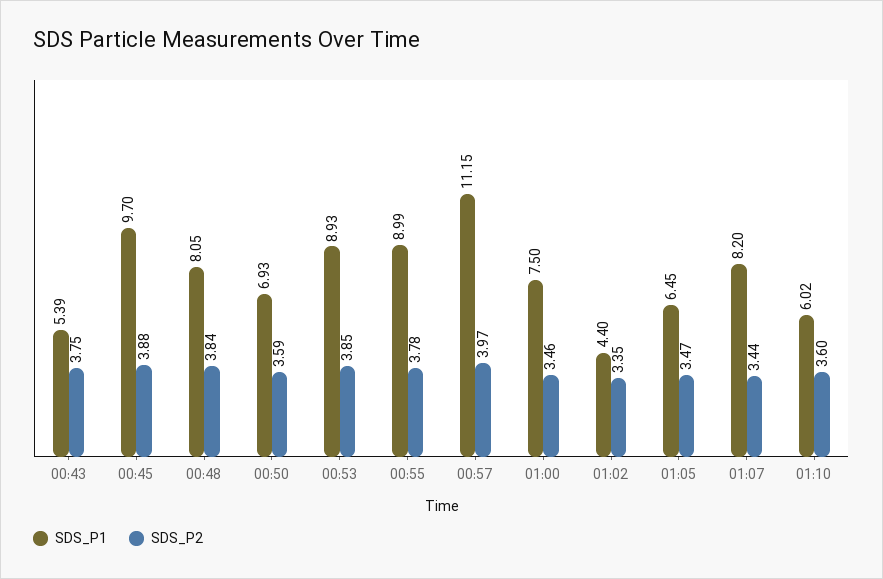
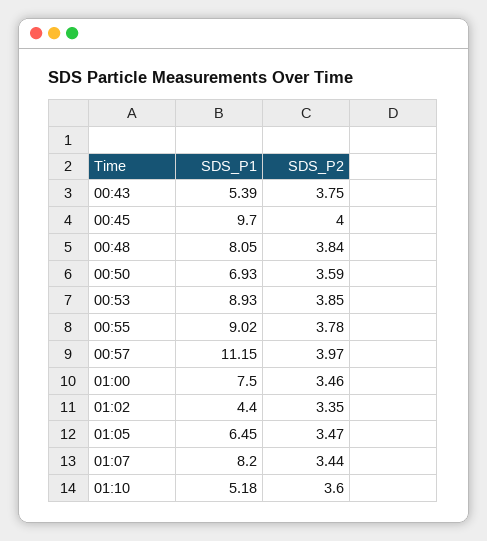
  {
    "SDS_P1": {
      "00:43": 5.39,
      "00:45": 9.7,
      "00:48": 8.05,
      "00:50": 6.93,
      "00:53": 8.93,
-     "00:55": 8.99,
+     "00:55": 9.02,
      "00:57": 11.15,
      "01:00": 7.5,
      "01:02": 4.4,
      "01:05": 6.45,
      "01:07": 8.2,
-     "01:10": 6.02
+     "01:10": 5.18
    },
    "SDS_P2": {
      "00:43": 3.75,
-     "00:45": 3.88,
+     "00:45": 4,
      "00:48": 3.84,
      "00:50": 3.59,
      "00:53": 3.85,
      "00:55": 3.78,
      "00:57": 3.97,
      "01:00": 3.46,
      "01:02": 3.35,
      "01:05": 3.47,
      "01:07": 3.44,
      "01:10": 3.6
    }
  }

